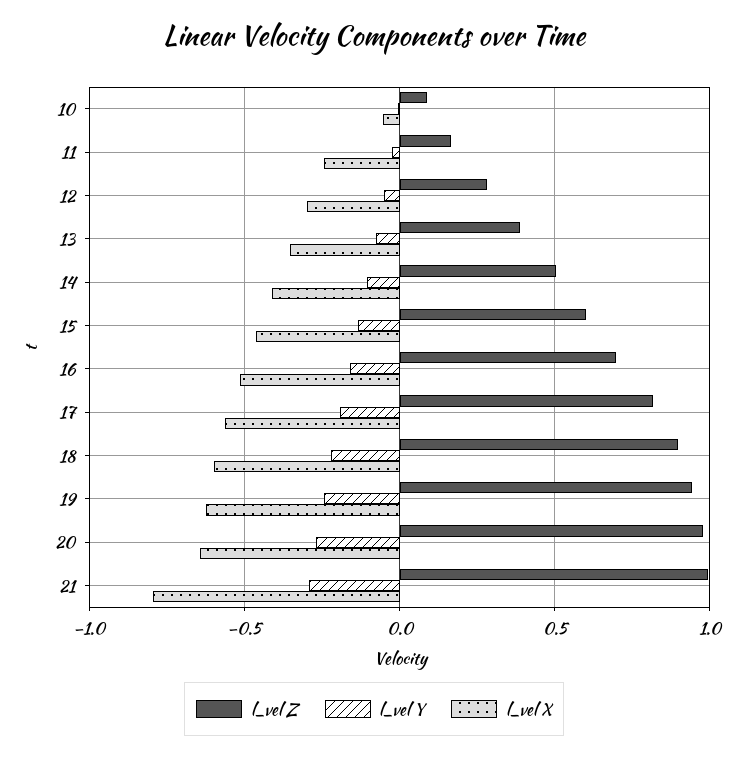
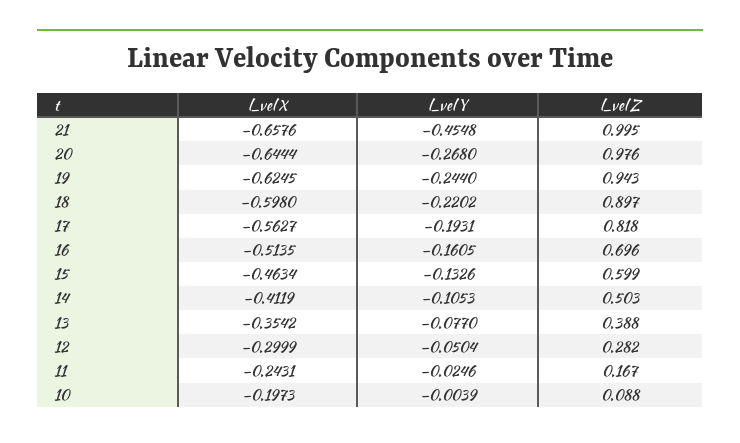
  {
    "l_vel Z": {
      "10": 0.088,
      "11": 0.167,
      "12": 0.282,
      "13": 0.388,
      "14": 0.503,
      "15": 0.599,
      "16": 0.696,
      "17": 0.818,
      "18": 0.897,
      "19": 0.943,
      "20": 0.976,
      "21": 0.995
    },
    "l_vel Y": {
      "10": -0.0039,
      "11": -0.0246,
      "12": -0.0504,
      "13": -0.077,
      "14": -0.1053,
      "15": -0.1326,
      "16": -0.1605,
      "17": -0.1931,
      "18": -0.2202,
      "19": -0.244,
      "20": -0.268,
-     "21": -0.3
+     "21": -0.4548
    },
    "l_vel X": {
-     "10": -0.05,
+     "10": -0.1973,
      "11": -0.2431,
      "12": -0.2999,
      "13": -0.3542,
      "14": -0.4119,
      "15": -0.4634,
      "16": -0.5135,
      "17": -0.5627,
      "18": -0.598,
      "19": -0.6245,
      "20": -0.6444,
-     "21": -0.8
+     "21": -0.6576
    }
  }

